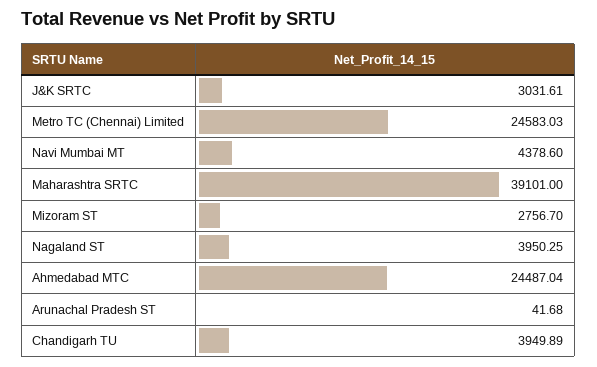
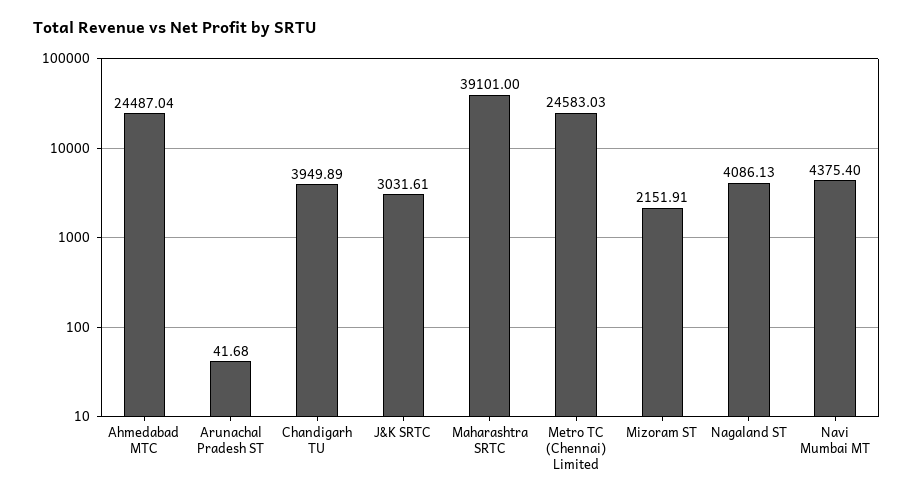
  {
    "J&K SRTC": 3031.61,
    "Metro TC (Chennai) Limited": 24583.03,
-   "Navi Mumbai MT": 4378.6,
+   "Navi Mumbai MT": 4375.4,
    "Maharashtra SRTC": 39101,
-   "Mizoram ST": 2756.7,
+   "Mizoram ST": 2151.91,
-   "Nagaland ST": 3950.25,
+   "Nagaland ST": 4086.13,
    "Ahmedabad MTC": 24487.04,
    "Arunachal Pradesh ST": 41.68,
    "Chandigarh TU": 3949.89
  }

